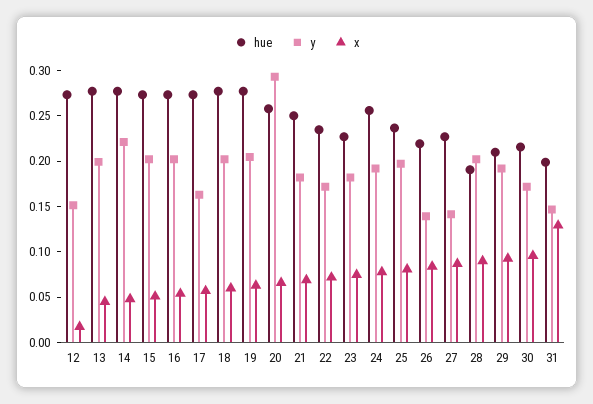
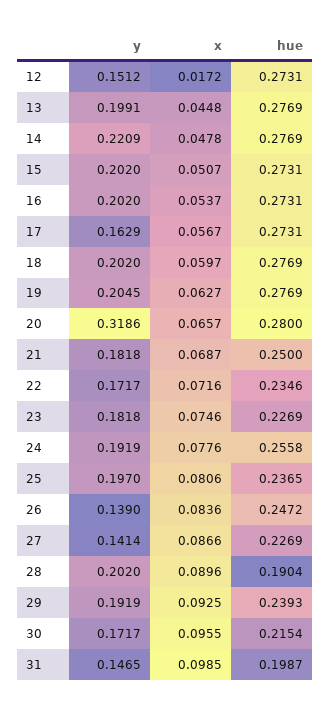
  {
    "hue": {
      "12": 0.2731,
      "13": 0.2769,
      "14": 0.2769,
      "15": 0.2731,
      "16": 0.2731,
      "17": 0.2731,
      "18": 0.2769,
      "19": 0.2769,
-     "20": 0.26,
+     "20": 0.28,
      "21": 0.25,
      "22": 0.2346,
      "23": 0.2269,
      "24": 0.2558,
      "25": 0.2365,
-     "26": 0.22,
+     "26": 0.2472,
      "27": 0.2269,
      "28": 0.1904,
-     "29": 0.21,
+     "29": 0.2393,
      "30": 0.2154,
      "31": 0.1987
    },
    "y": {
      "12": 0.1512,
      "13": 0.1991,
      "14": 0.2209,
      "15": 0.202,
      "16": 0.202,
      "17": 0.1629,
      "18": 0.202,
      "19": 0.2045,
-     "20": 0.29,
+     "20": 0.3186,
      "21": 0.1818,
      "22": 0.1717,
      "23": 0.1818,
      "24": 0.1919,
      "25": 0.197,
      "26": 0.139,
      "27": 0.1414,
      "28": 0.202,
      "29": 0.1919,
      "30": 0.1717,
      "31": 0.1465
    },
    "x": {
      "12": 0.0172,
      "13": 0.0448,
      "14": 0.0478,
      "15": 0.0507,
      "16": 0.0537,
      "17": 0.0567,
      "18": 0.0597,
      "19": 0.0627,
      "20": 0.0657,
      "21": 0.0687,
      "22": 0.0716,
      "23": 0.0746,
      "24": 0.0776,
      "25": 0.0806,
      "26": 0.0836,
      "27": 0.0866,
      "28": 0.0896,
      "29": 0.0925,
      "30": 0.0955,
-     "31": 0.13
+     "31": 0.0985
    }
  }

